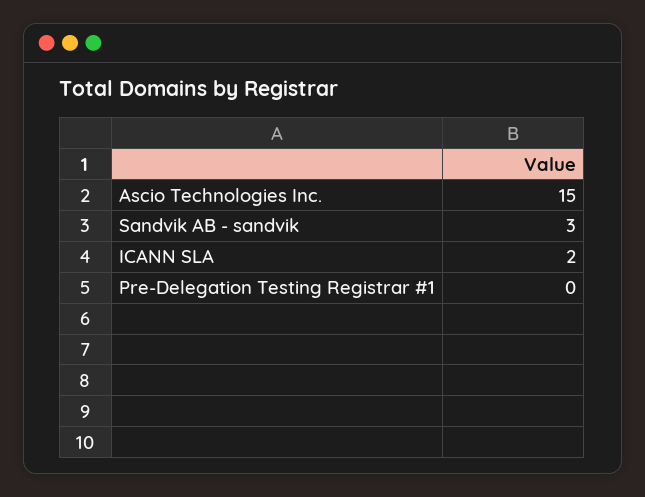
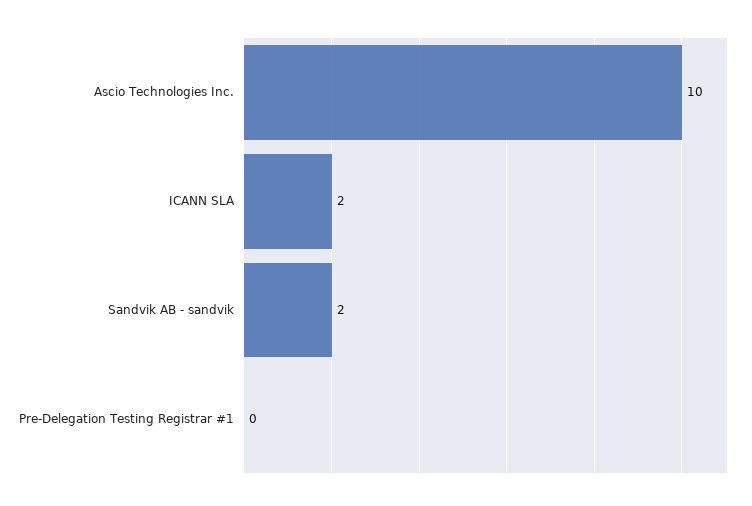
  {
-   "Ascio Technologies Inc.": 15,
+   "Ascio Technologies Inc.": 10,
-   "Sandvik AB - sandvik": 3,
+   "Sandvik AB - sandvik": 2,
    "ICANN SLA": 2,
    "Pre-Delegation Testing Registrar #1": 0
  }

